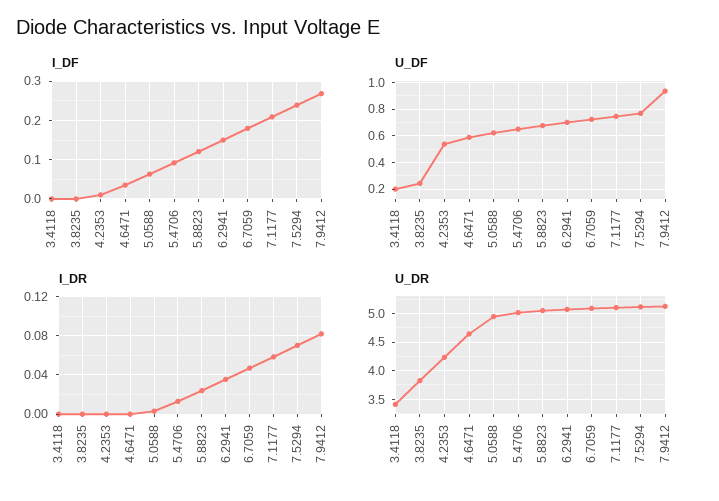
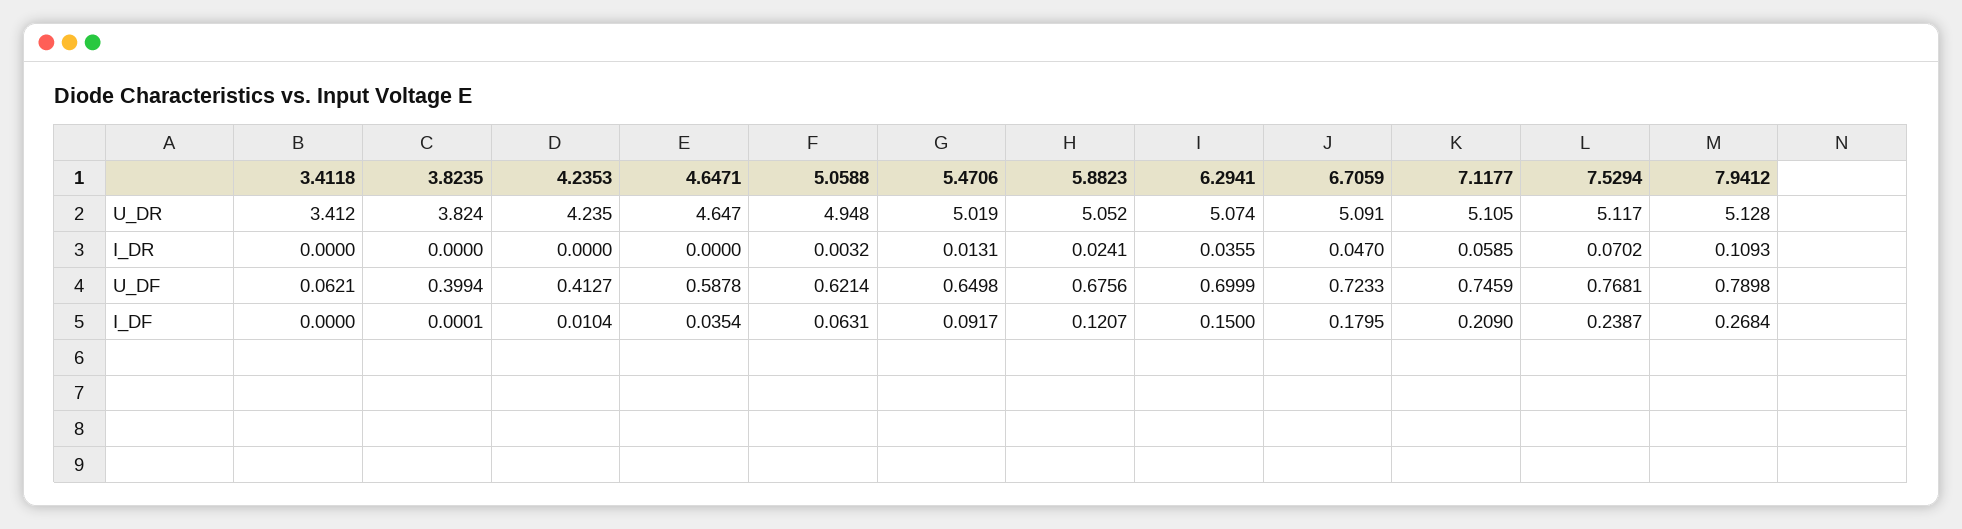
  {
    "I_DF": {
      "3.4118": 0,
      "3.8235": 0.0001,
      "4.2353": 0.0104,
      "4.6471": 0.0354,
      "5.0588": 0.0631,
      "5.4706": 0.0917,
      "5.8823": 0.1207,
      "6.2941": 0.15,
      "6.7059": 0.1795,
      "7.1177": 0.209,
      "7.5294": 0.2387,
      "7.9412": 0.2684
    },
    "U_DF": {
-     "3.4118": 0.2,
+     "3.4118": 0.0621,
-     "3.8235": 0.25,
+     "3.8235": 0.3994,
-     "4.2353": 0.55,
+     "4.2353": 0.4127,
      "4.6471": 0.5878,
      "5.0588": 0.6214,
      "5.4706": 0.6498,
      "5.8823": 0.6756,
      "6.2941": 0.6999,
      "6.7059": 0.7233,
      "7.1177": 0.7459,
      "7.5294": 0.7681,
-     "7.9412": 0.95
+     "7.9412": 0.7898
    },
    "I_DR": {
      "3.4118": 0,
      "3.8235": 0,
      "4.2353": 0,
      "4.6471": 0,
      "5.0588": 0.0032,
      "5.4706": 0.0131,
      "5.8823": 0.0241,
      "6.2941": 0.0355,
      "6.7059": 0.047,
      "7.1177": 0.0585,
      "7.5294": 0.0702,
-     "7.9412": 0.08
+     "7.9412": 0.1093
    },
    "U_DR": {
      "3.4118": 3.412,
      "3.8235": 3.824,
      "4.2353": 4.235,
      "4.6471": 4.647,
      "5.0588": 4.948,
      "5.4706": 5.019,
      "5.8823": 5.052,
      "6.2941": 5.074,
      "6.7059": 5.091,
      "7.1177": 5.105,
      "7.5294": 5.117,
      "7.9412": 5.128
    }
  }

